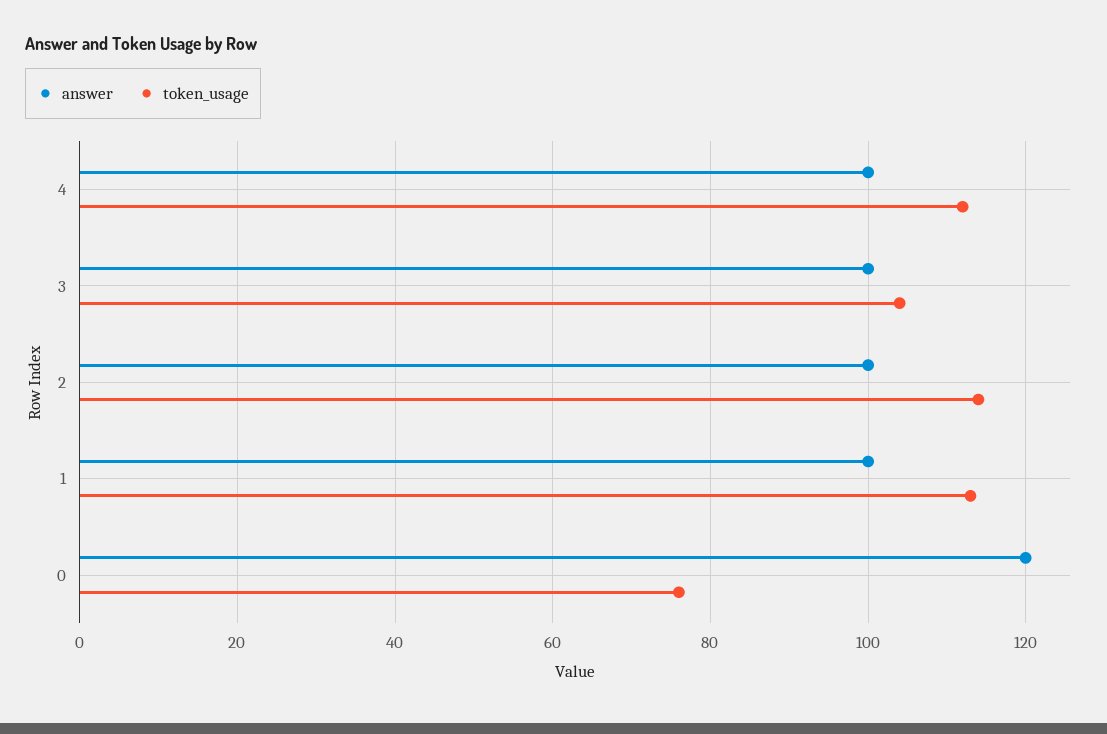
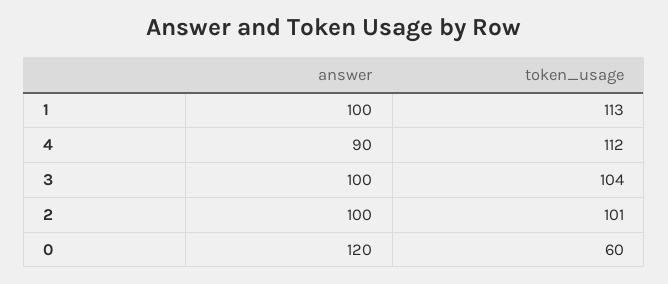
  {
    "answer": {
-     "4": 100,
+     "4": 90,
      "3": 100,
      "2": 100,
      "1": 100,
      "0": 120
    },
    "token_usage": {
      "4": 112,
      "3": 104,
-     "2": 115,
+     "2": 101,
      "1": 113,
-     "0": 75
+     "0": 60
    }
  }

